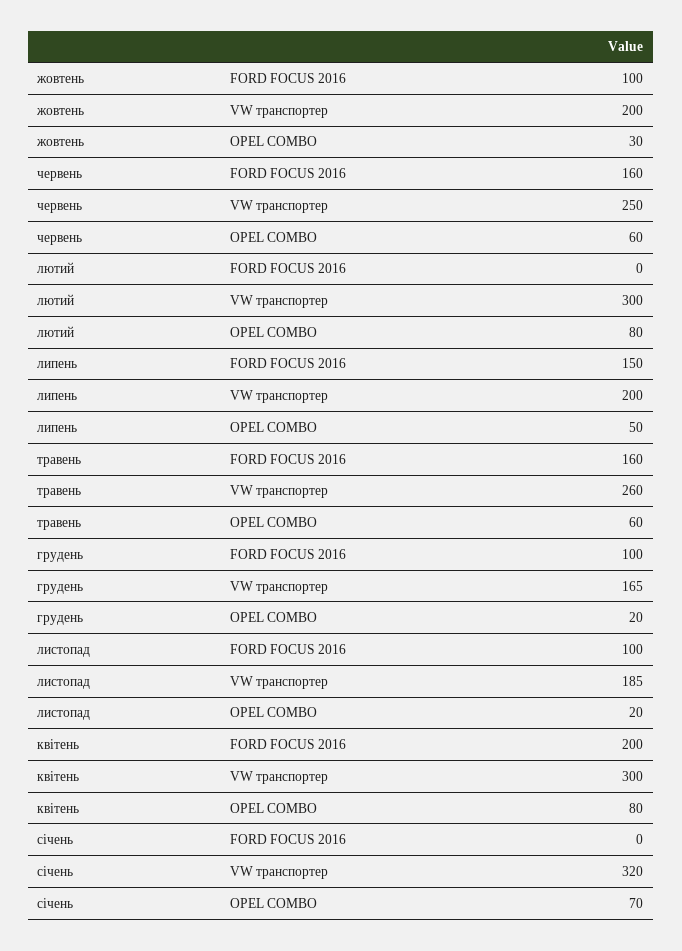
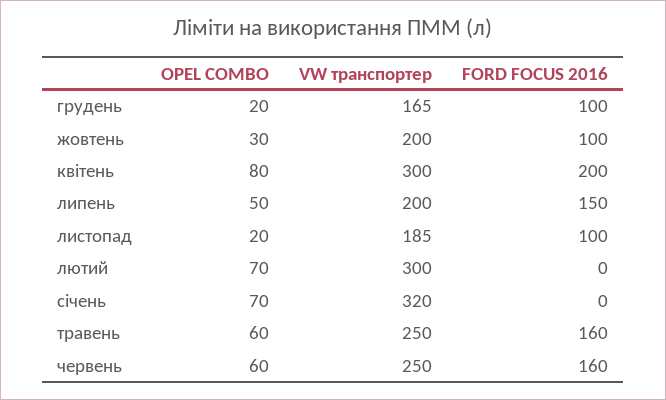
  {
    "жовтень": {
      "FORD FOCUS 2016": 100,
      "VW транспортер": 200,
      "OPEL COMBO": 30
    },
    "червень": {
      "FORD FOCUS 2016": 160,
      "VW транспортер": 250,
      "OPEL COMBO": 60
    },
    "лютий": {
      "FORD FOCUS 2016": 0,
      "VW транспортер": 300,
-     "OPEL COMBO": 80
+     "OPEL COMBO": 70
    },
    "липень": {
      "FORD FOCUS 2016": 150,
      "VW транспортер": 200,
      "OPEL COMBO": 50
    },
    "травень": {
      "FORD FOCUS 2016": 160,
-     "VW транспортер": 260,
+     "VW транспортер": 250,
      "OPEL COMBO": 60
    },
    "грудень": {
      "FORD FOCUS 2016": 100,
      "VW транспортер": 165,
      "OPEL COMBO": 20
    },
    "листопад": {
      "FORD FOCUS 2016": 100,
      "VW транспортер": 185,
      "OPEL COMBO": 20
    },
    "квітень": {
      "FORD FOCUS 2016": 200,
      "VW транспортер": 300,
      "OPEL COMBO": 80
    },
    "січень": {
      "FORD FOCUS 2016": 0,
      "VW транспортер": 320,
      "OPEL COMBO": 70
    }
  }

